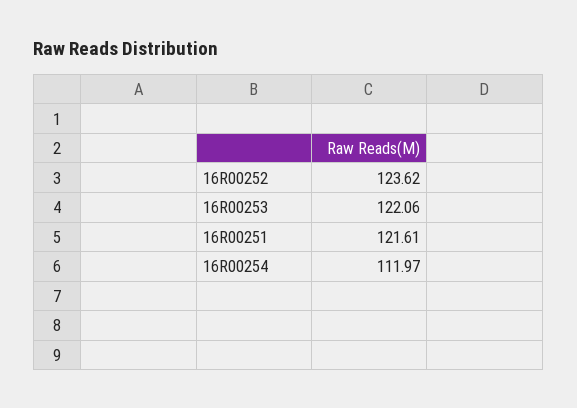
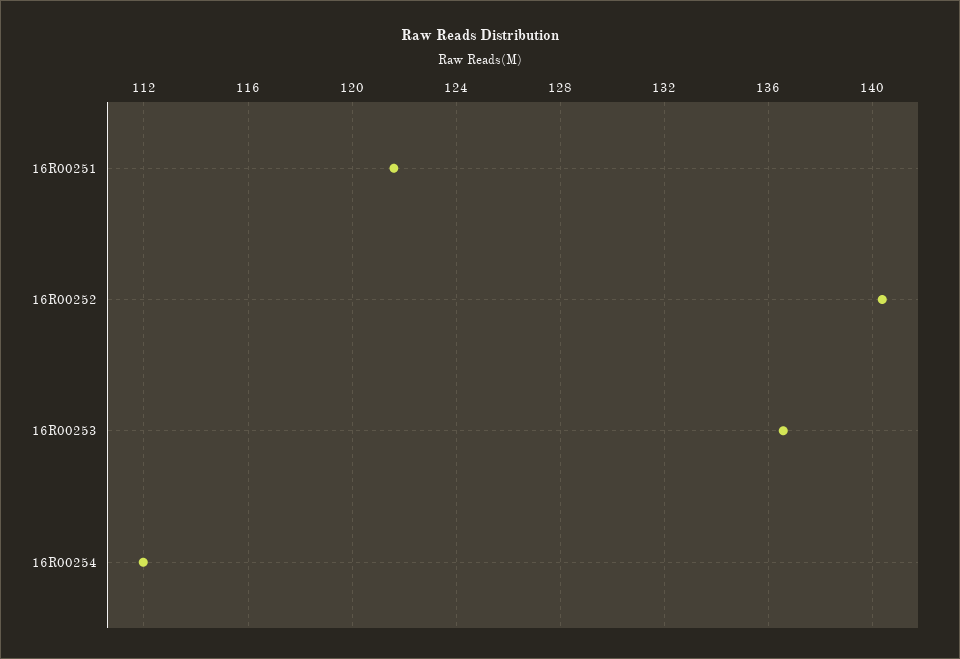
  {
-   "16R00252": 123.62,
+   "16R00252": 140.5,
-   "16R00253": 122.06,
+   "16R00253": 136.5,
    "16R00251": 121.61,
    "16R00254": 111.97
  }

